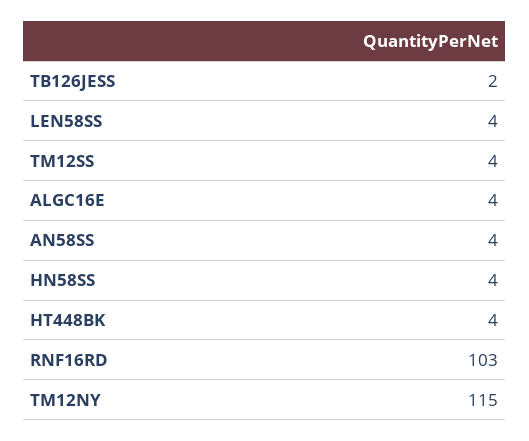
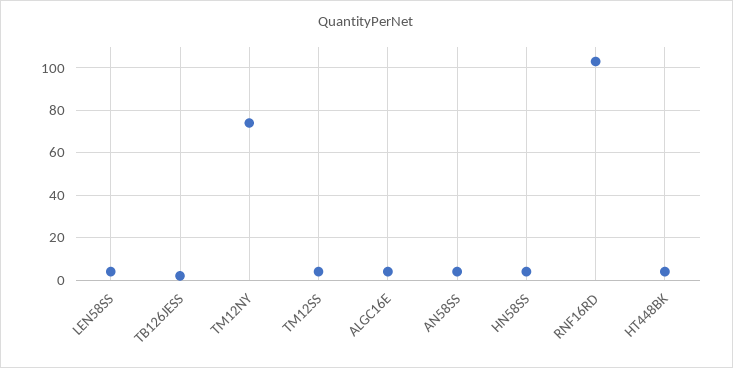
  {
    "TB126JESS": 2,
    "LEN58SS": 4,
    "TM12SS": 4,
    "ALGC16E": 4,
    "AN58SS": 4,
    "HN58SS": 4,
    "HT448BK": 4,
    "RNF16RD": 103,
-   "TM12NY": 115
+   "TM12NY": 75
  }

